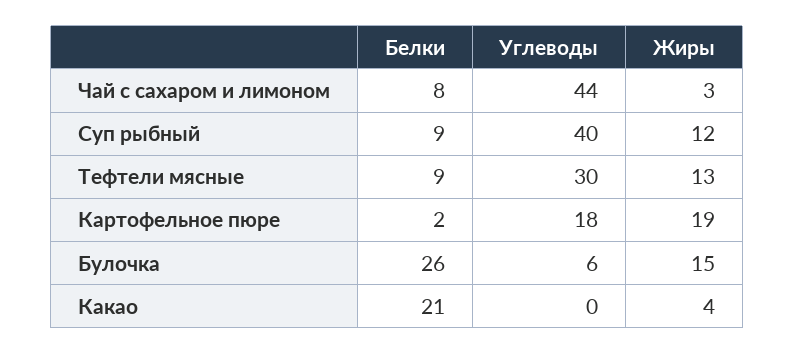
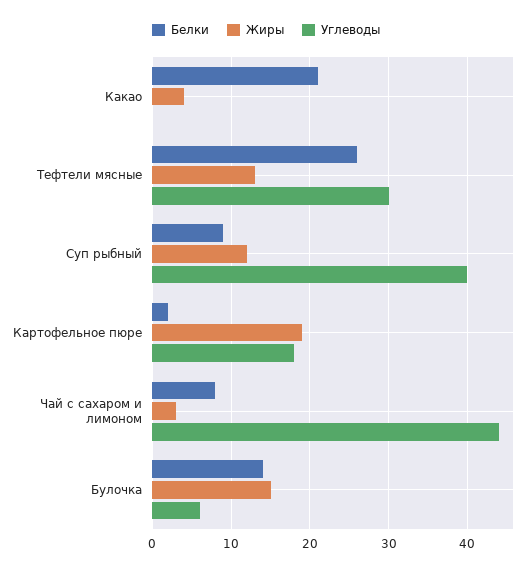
  {
    "Белки": {
      "Чай с сахаром и лимоном": 8,
      "Суп рыбный": 9,
-     "Тефтели мясные": 9,
+     "Тефтели мясные": 26,
      "Картофельное пюре": 2,
-     "Булочка": 26,
+     "Булочка": 14,
      "Какао": 21
    },
    "Углеводы": {
      "Чай с сахаром и лимоном": 44,
      "Суп рыбный": 40,
      "Тефтели мясные": 30,
      "Картофельное пюре": 18,
      "Булочка": 6,
      "Какао": 0
    },
    "Жиры": {
      "Чай с сахаром и лимоном": 3,
      "Суп рыбный": 12,
      "Тефтели мясные": 13,
      "Картофельное пюре": 19,
      "Булочка": 15,
      "Какао": 4
    }
  }

